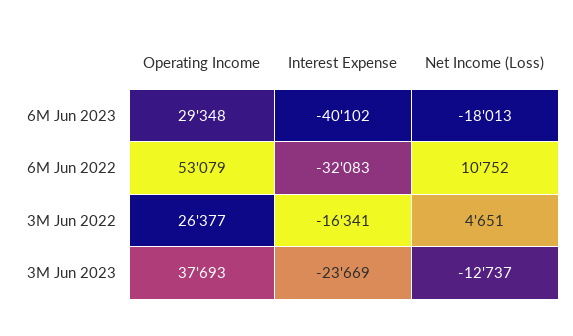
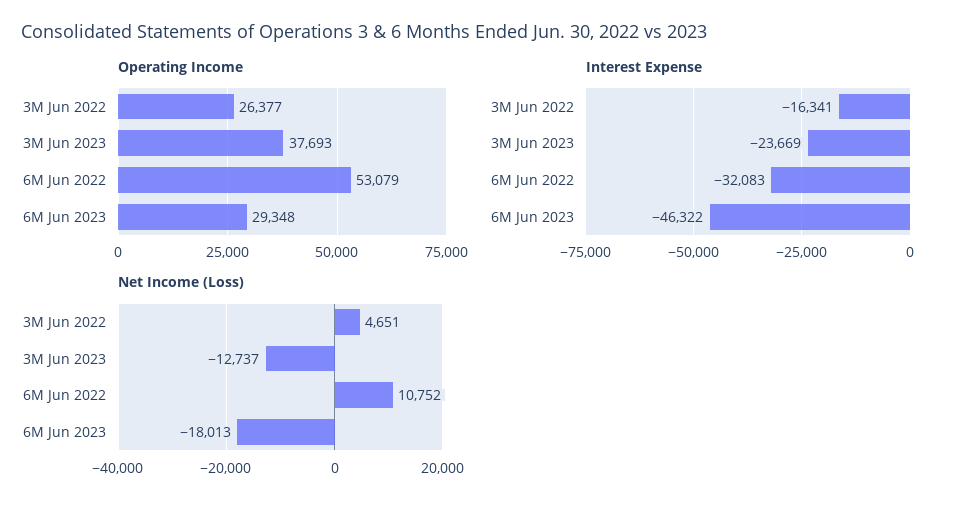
  {
    "Operating Income": {
      "6M Jun 2023": 29348,
      "6M Jun 2022": 53079,
      "3M Jun 2022": 26377,
      "3M Jun 2023": 37693
    },
    "Interest Expense": {
-     "6M Jun 2023": -40102,
+     "6M Jun 2023": -46322,
      "6M Jun 2022": -32083,
      "3M Jun 2022": -16341,
      "3M Jun 2023": -23669
    },
    "Net Income (Loss)": {
      "6M Jun 2023": -18013,
      "6M Jun 2022": 10752,
      "3M Jun 2022": 4651,
      "3M Jun 2023": -12737
    }
  }

